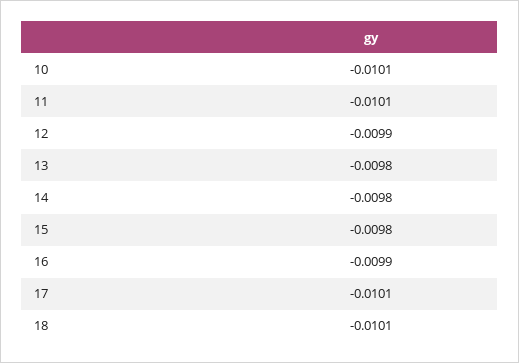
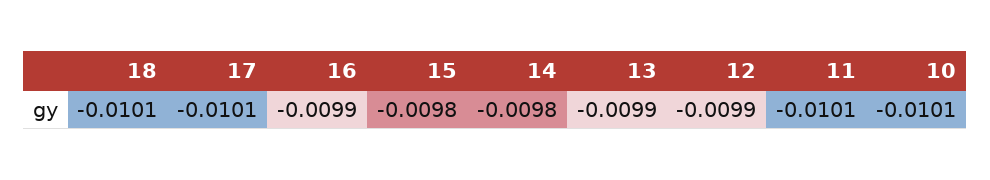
  {
    "10": -0.0101,
    "11": -0.0101,
    "12": -0.0099,
-   "13": -0.0098,
+   "13": -0.0099,
    "14": -0.0098,
    "15": -0.0098,
    "16": -0.0099,
    "17": -0.0101,
    "18": -0.0101
  }

